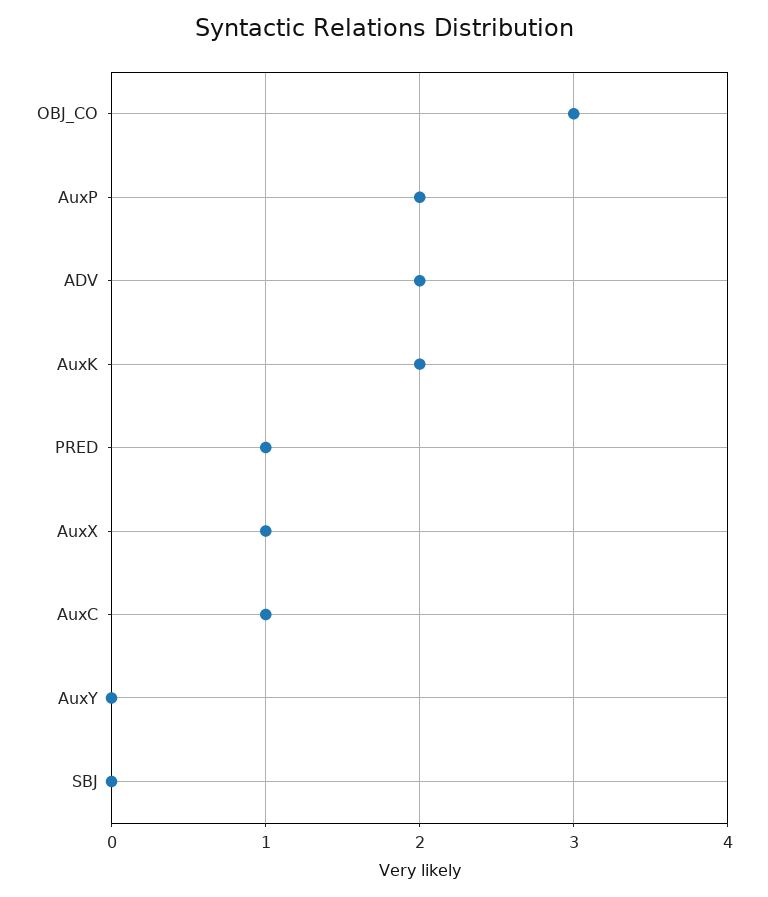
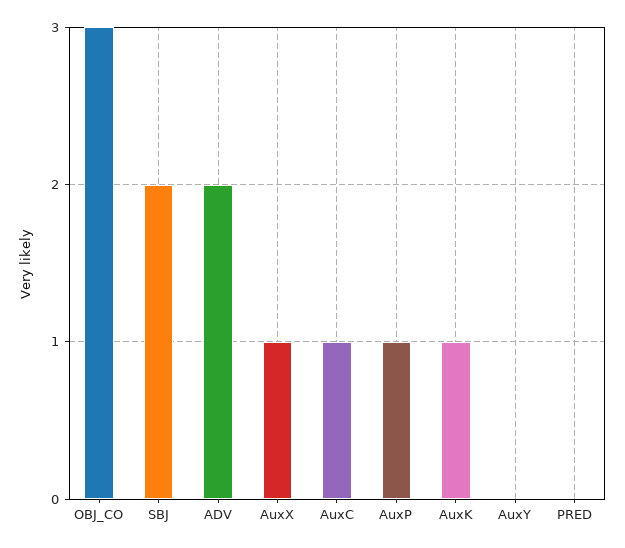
  {
    "OBJ_CO": 3,
-   "AuxP": 2,
+   "AuxP": 1,
    "ADV": 2,
-   "AuxK": 2,
+   "AuxK": 1,
-   "PRED": 1,
+   "PRED": 0,
    "AuxX": 1,
    "AuxC": 1,
    "AuxY": 0,
-   "SBJ": 0
+   "SBJ": 2
  }

